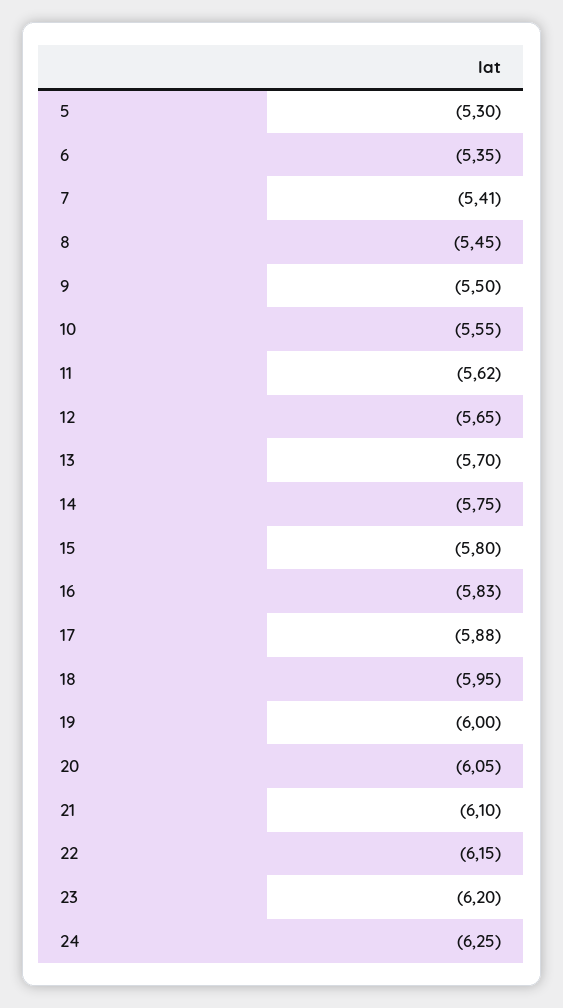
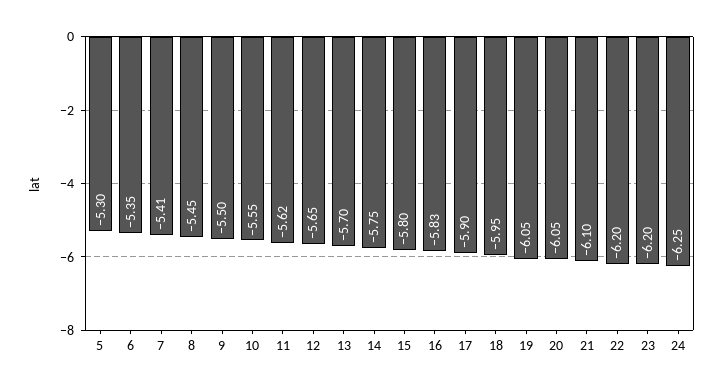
  {
    "5": -5.3,
    "6": -5.35,
    "7": -5.41,
    "8": -5.45,
    "9": -5.5,
    "10": -5.55,
    "11": -5.62,
    "12": -5.65,
    "13": -5.7,
    "14": -5.75,
    "15": -5.8,
    "16": -5.83,
-   "17": -5.88,
+   "17": -5.9,
    "18": -5.95,
-   "19": -6,
+   "19": -6.05,
    "20": -6.05,
    "21": -6.1,
-   "22": -6.15,
+   "22": -6.2,
    "23": -6.2,
    "24": -6.25
  }

